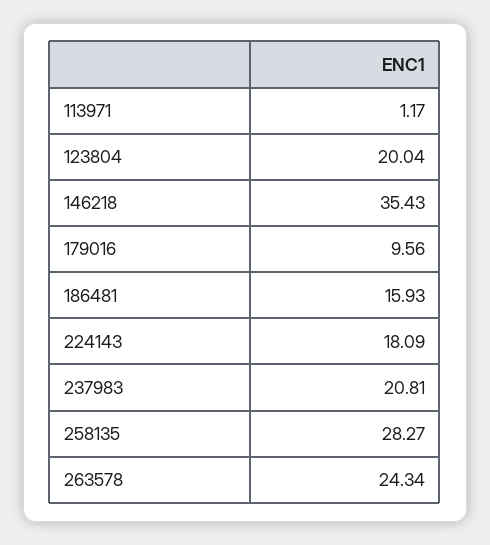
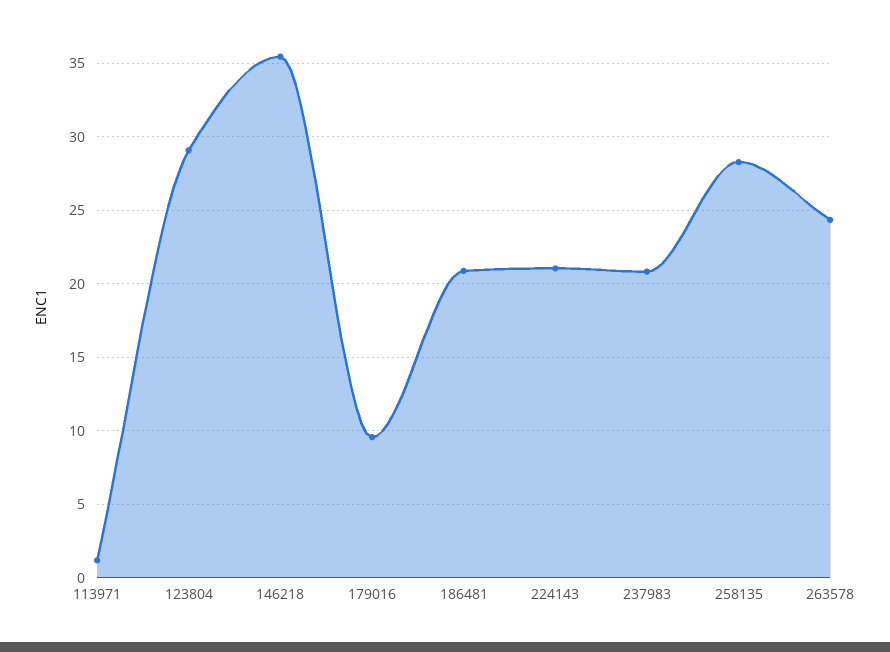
  {
    "113971": 1.17,
-   "123804": 20.04,
+   "123804": 29,
    "146218": 35.43,
    "179016": 9.56,
-   "186481": 15.93,
+   "186481": 21,
-   "224143": 18.09,
+   "224143": 21,
    "237983": 20.81,
    "258135": 28.27,
    "263578": 24.34
  }

